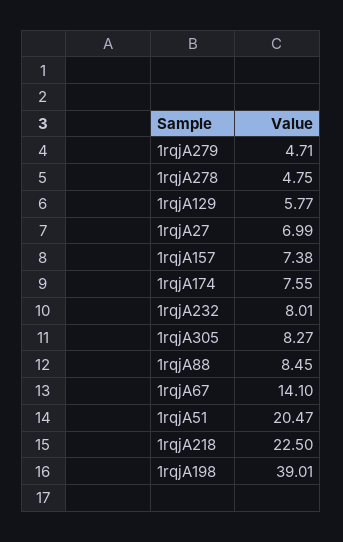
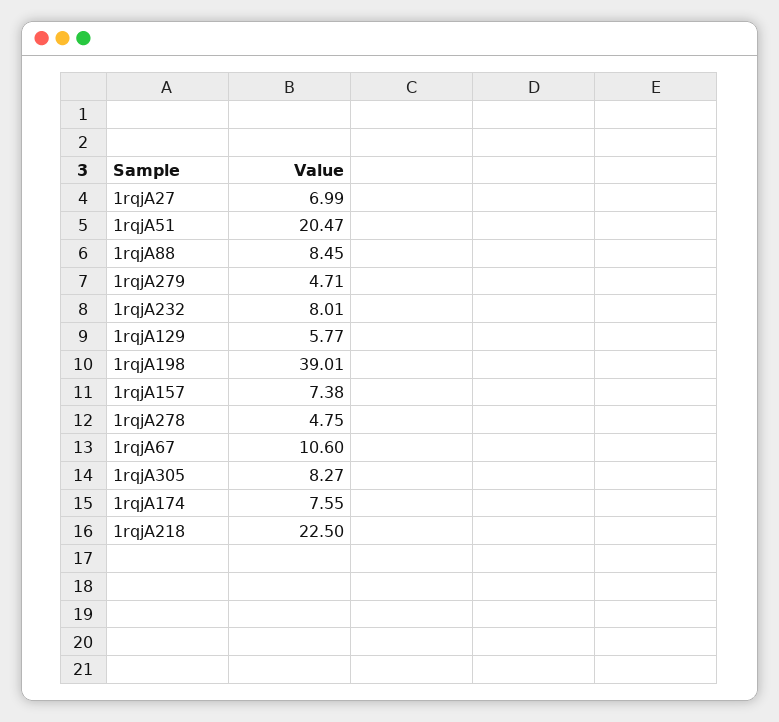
  {
    "1rqjA279": 4.71,
    "1rqjA278": 4.75,
    "1rqjA129": 5.77,
    "1rqjA27": 6.99,
    "1rqjA157": 7.38,
    "1rqjA174": 7.55,
    "1rqjA232": 8.01,
    "1rqjA305": 8.27,
    "1rqjA88": 8.45,
-   "1rqjA67": 14.1,
+   "1rqjA67": 10.6,
    "1rqjA51": 20.47,
    "1rqjA218": 22.5,
    "1rqjA198": 39.01
  }

